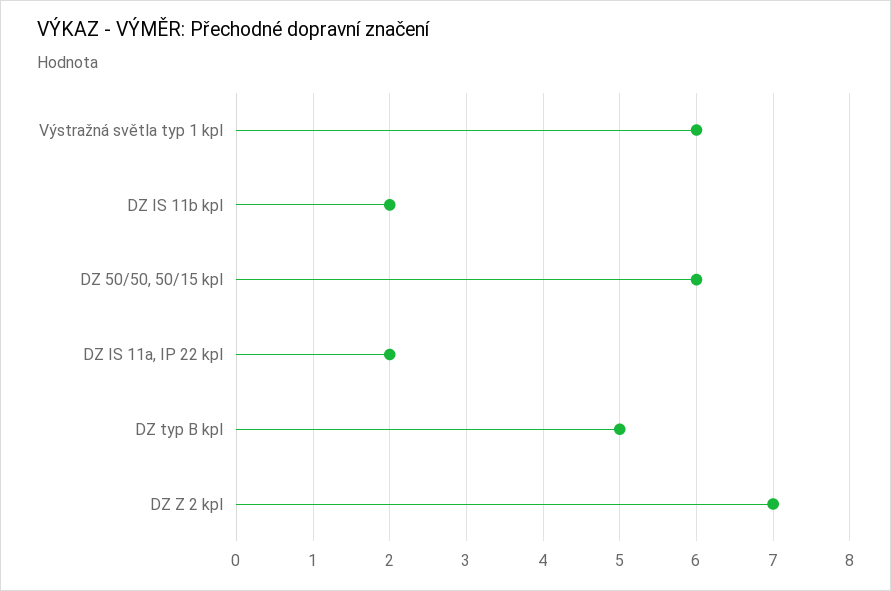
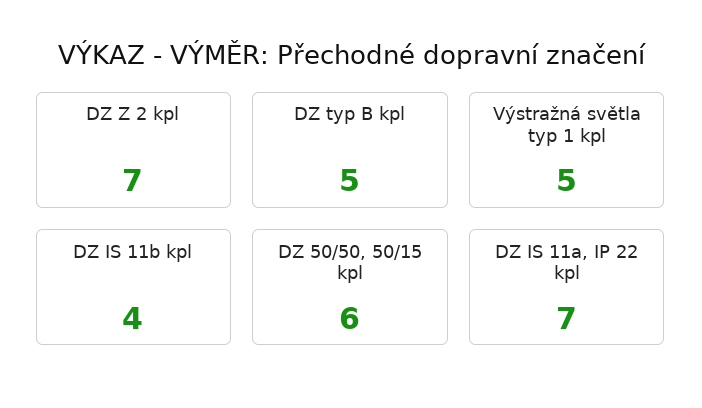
  {
-   "Výstražná světla typ 1 kpl": 6,
+   "Výstražná světla typ 1 kpl": 5,
-   "DZ IS 11b kpl": 2,
+   "DZ IS 11b kpl": 4,
    "DZ 50/50, 50/15 kpl": 6,
-   "DZ IS 11a, IP 22 kpl": 2,
+   "DZ IS 11a, IP 22 kpl": 7,
    "DZ typ B kpl": 5,
    "DZ Z 2 kpl": 7
  }

